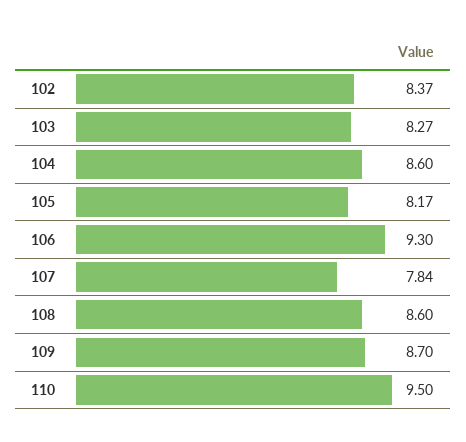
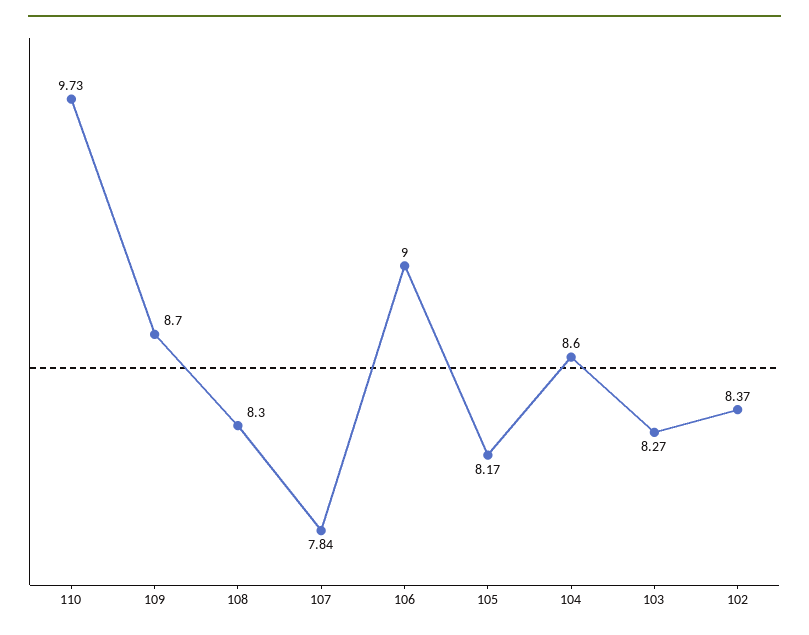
  {
    "102": 8.37,
    "103": 8.27,
    "104": 8.6,
    "105": 8.17,
-   "106": 9.3,
+   "106": 9,
    "107": 7.84,
-   "108": 8.6,
+   "108": 8.3,
    "109": 8.7,
-   "110": 9.5
+   "110": 9.73
  }

